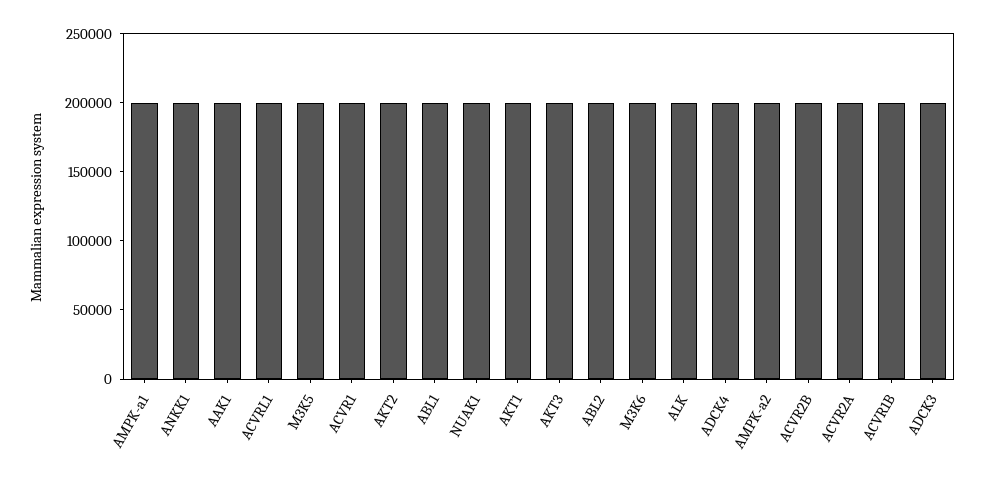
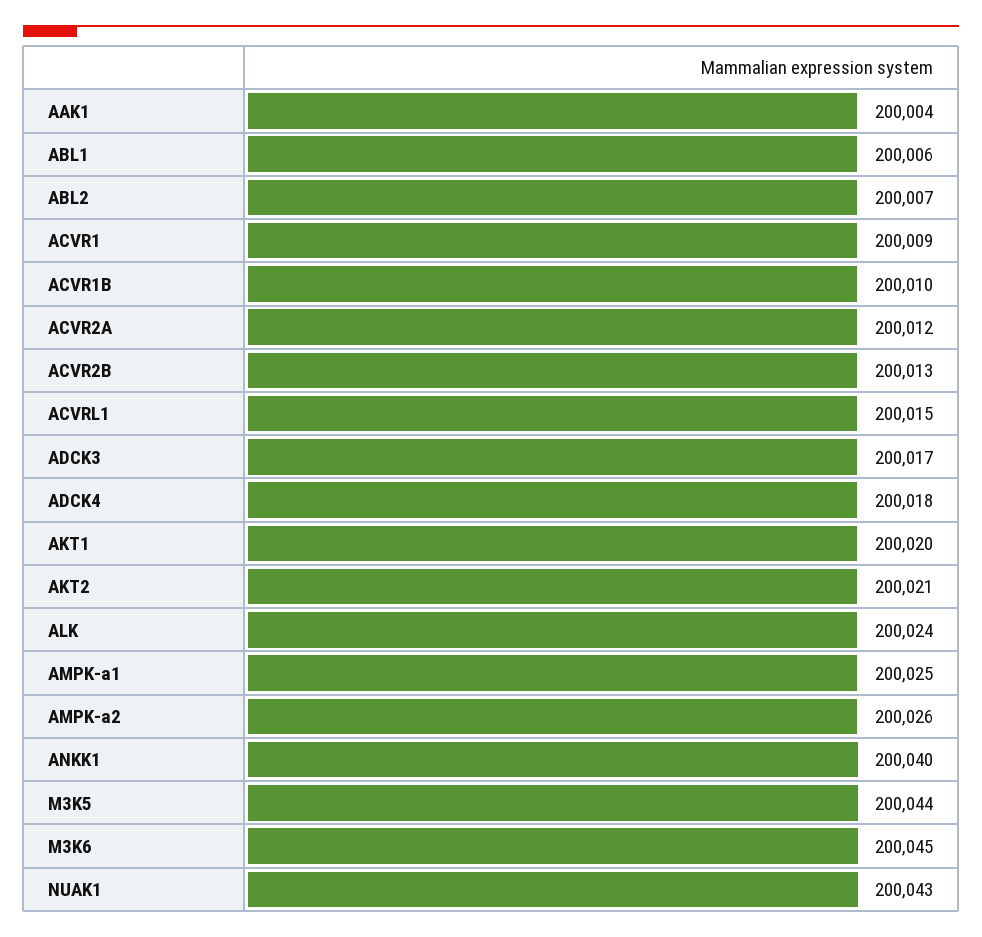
  {
    "AMPK-a1": 200025,
    "ANKK1": 200040,
    "AAK1": 200004,
    "ACVRL1": 200015,
    "M3K5": 200044,
    "ACVR1": 200009,
    "AKT2": 200021,
    "ABL1": 200006,
    "NUAK1": 200043,
    "AKT1": 200020,
-   "AKT3": 200000,
    "ABL2": 200007,
    "M3K6": 200045,
    "ALK": 200024,
    "ADCK4": 200018,
    "AMPK-a2": 200026,
    "ACVR2B": 200013,
    "ACVR2A": 200012,
    "ACVR1B": 200010,
    "ADCK3": 200017
  }

